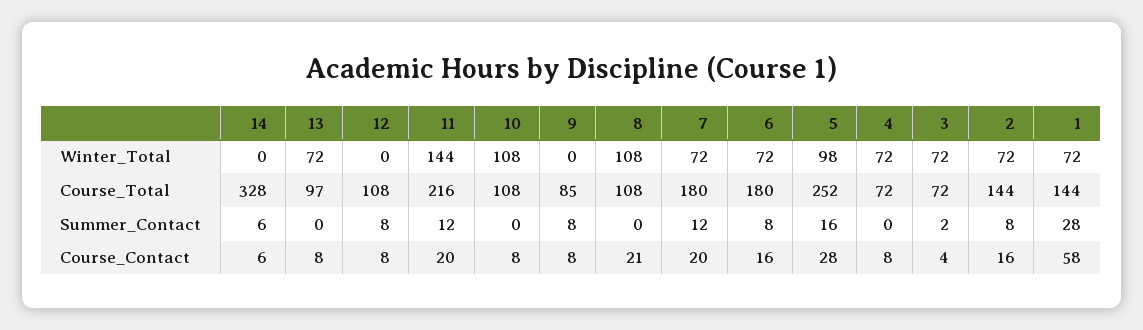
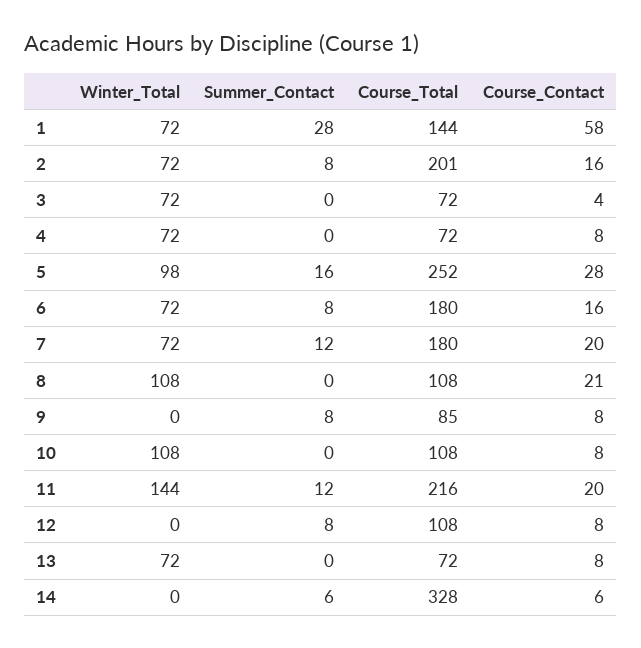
  {
    "14": {
      "Winter_Total": 0,
      "Course_Total": 328,
      "Summer_Contact": 6,
      "Course_Contact": 6
    },
    "13": {
      "Winter_Total": 72,
-     "Course_Total": 97,
+     "Course_Total": 72,
      "Summer_Contact": 0,
      "Course_Contact": 8
    },
    "12": {
      "Winter_Total": 0,
      "Course_Total": 108,
      "Summer_Contact": 8,
      "Course_Contact": 8
    },
    "11": {
      "Winter_Total": 144,
      "Course_Total": 216,
      "Summer_Contact": 12,
      "Course_Contact": 20
    },
    "10": {
      "Winter_Total": 108,
      "Course_Total": 108,
      "Summer_Contact": 0,
      "Course_Contact": 8
    },
    "9": {
      "Winter_Total": 0,
      "Course_Total": 85,
      "Summer_Contact": 8,
      "Course_Contact": 8
    },
    "8": {
      "Winter_Total": 108,
      "Course_Total": 108,
      "Summer_Contact": 0,
      "Course_Contact": 21
    },
    "7": {
      "Winter_Total": 72,
      "Course_Total": 180,
      "Summer_Contact": 12,
      "Course_Contact": 20
    },
    "6": {
      "Winter_Total": 72,
      "Course_Total": 180,
      "Summer_Contact": 8,
      "Course_Contact": 16
    },
    "5": {
      "Winter_Total": 98,
      "Course_Total": 252,
      "Summer_Contact": 16,
      "Course_Contact": 28
    },
    "4": {
      "Winter_Total": 72,
      "Course_Total": 72,
      "Summer_Contact": 0,
      "Course_Contact": 8
    },
    "3": {
      "Winter_Total": 72,
      "Course_Total": 72,
-     "Summer_Contact": 2,
+     "Summer_Contact": 0,
      "Course_Contact": 4
    },
    "2": {
      "Winter_Total": 72,
-     "Course_Total": 144,
+     "Course_Total": 201,
      "Summer_Contact": 8,
      "Course_Contact": 16
    },
    "1": {
      "Winter_Total": 72,
      "Course_Total": 144,
      "Summer_Contact": 28,
      "Course_Contact": 58
    }
  }

